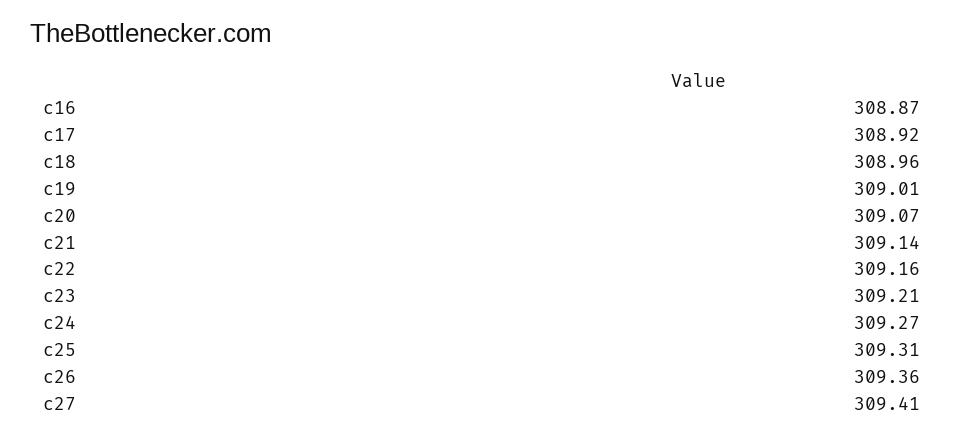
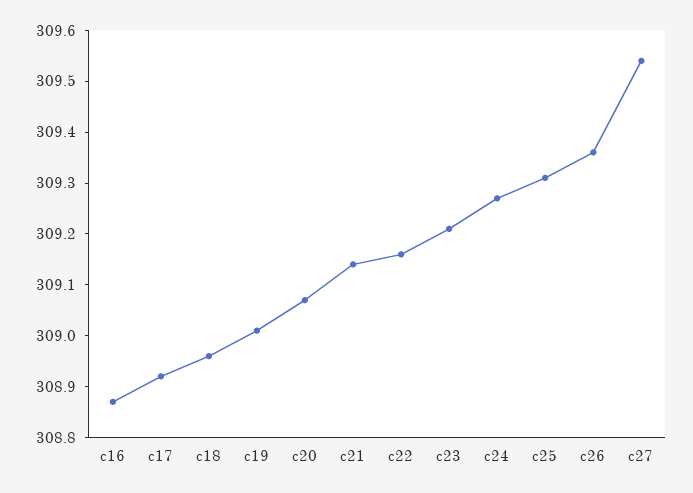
  {
    "c16": 308.87,
    "c17": 308.92,
    "c18": 308.96,
    "c19": 309.01,
    "c20": 309.07,
    "c21": 309.14,
    "c22": 309.16,
    "c23": 309.21,
    "c24": 309.27,
    "c25": 309.31,
    "c26": 309.36,
-   "c27": 309.41
+   "c27": 309.55
  }

